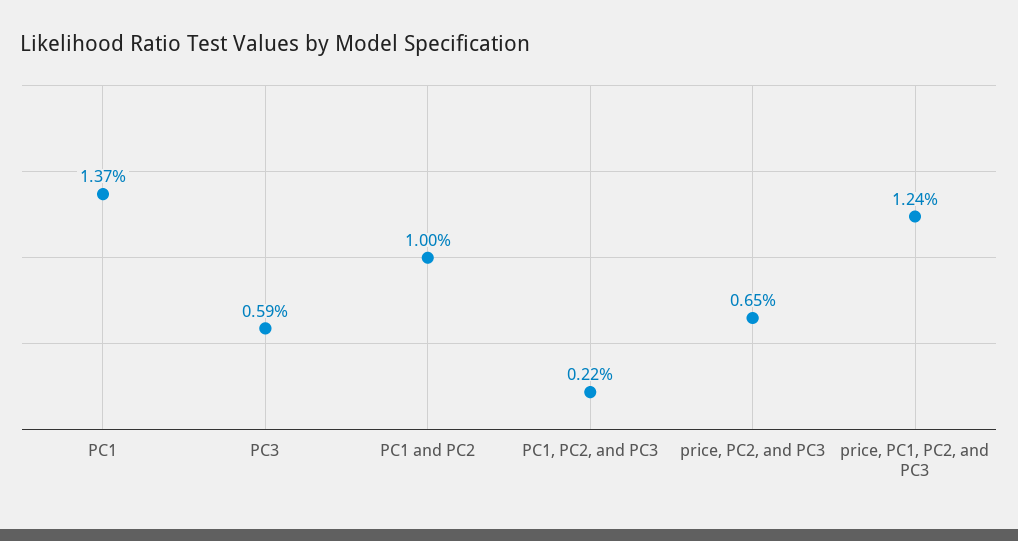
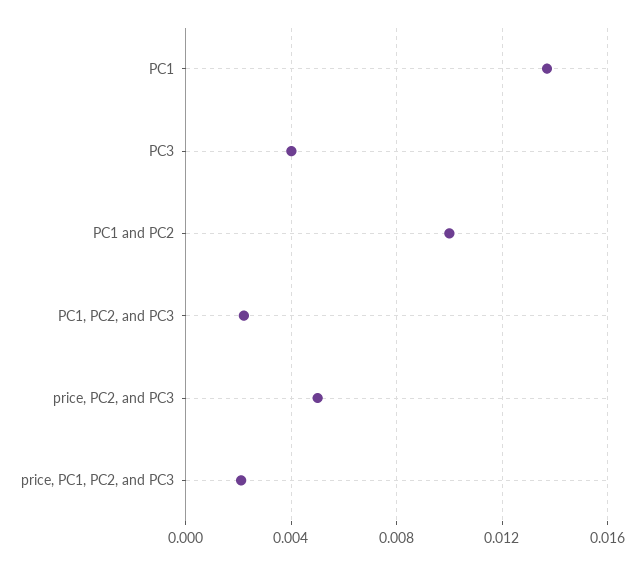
  {
    "PC1": 0.0137,
-   "PC3": 0.0059,
+   "PC3": 0.004,
    "PC1 and PC2": 0.01,
    "PC1, PC2, and PC3": 0.0022,
-   "price, PC2, and PC3": 0.0065,
+   "price, PC2, and PC3": 0.005,
-   "price, PC1, PC2, and PC3": 0.0124
+   "price, PC1, PC2, and PC3": 0.002
  }

